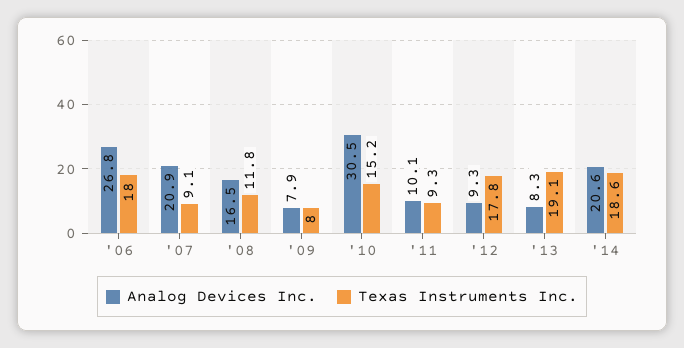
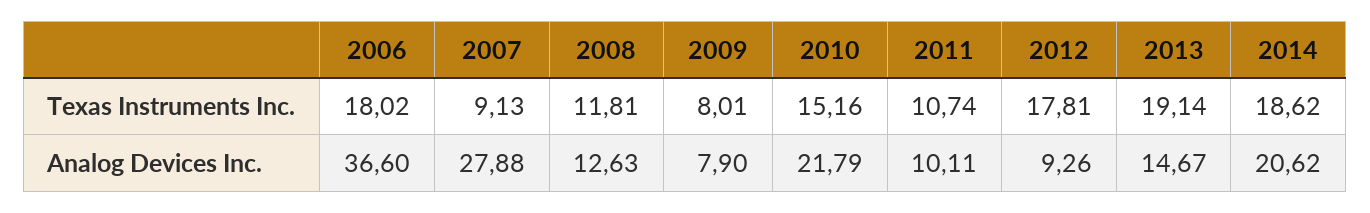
  {
    "Analog Devices Inc.": {
-     "'06": 26.8,
+     "'06": 36.6,
-     "'07": 20.9,
+     "'07": 27.88,
-     "'08": 16.5,
+     "'08": 12.63,
      "'09": 7.9,
-     "'10": 30.5,
+     "'10": 21.79,
      "'11": 10.11,
      "'12": 9.26,
-     "'13": 8.3,
+     "'13": 14.67,
      "'14": 20.62
    },
    "Texas Instruments Inc.": {
      "'06": 18.02,
      "'07": 9.13,
      "'08": 11.81,
      "'09": 8.01,
      "'10": 15.16,
-     "'11": 9.3,
+     "'11": 10.74,
      "'12": 17.81,
      "'13": 19.14,
      "'14": 18.62
    }
  }

